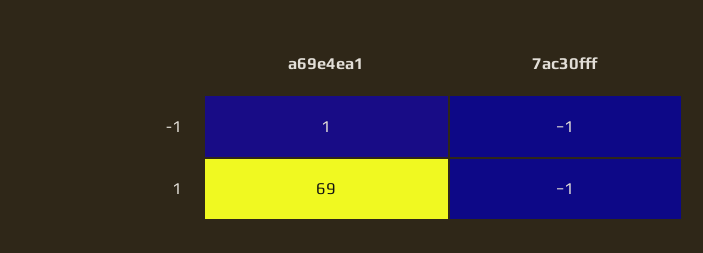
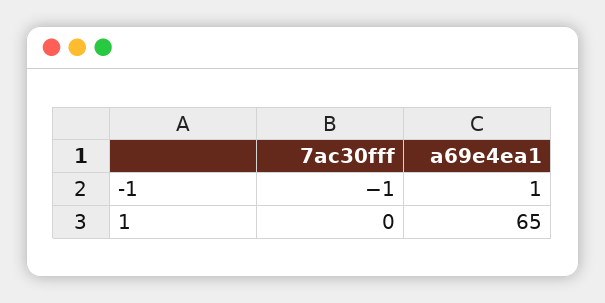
  {
    "a69e4ea1": {
      "-1": 1,
-     "1": 69
+     "1": 65
    },
    "7ac30fff": {
      "-1": -1,
-     "1": -1
+     "1": 0
    }
  }

